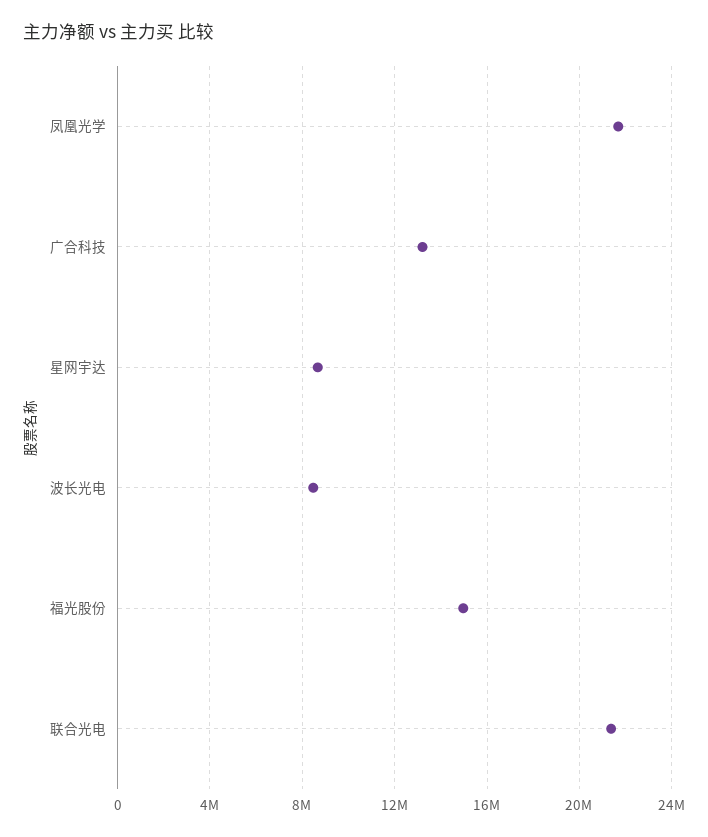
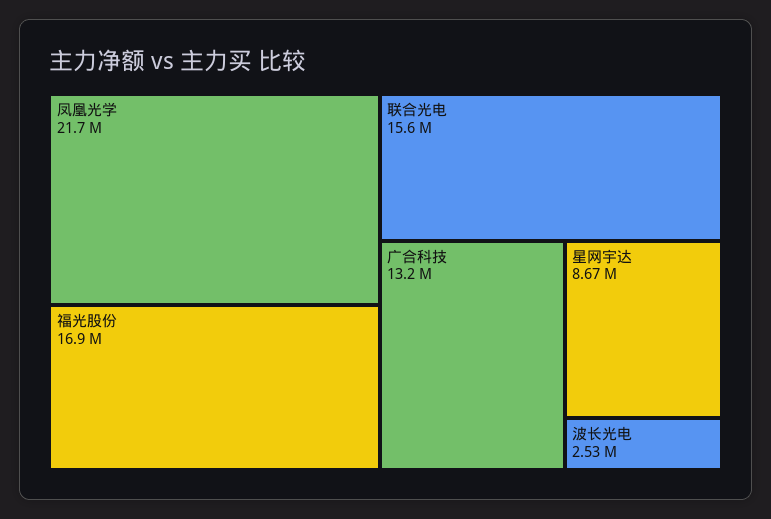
  {
    "凤凰光学": 21700000,
    "广合科技": 13200000,
    "星网宇达": 8670000,
-   "波长光电": 8500000,
+   "波长光电": 2530000,
-   "福光股份": 15000000,
+   "福光股份": 16900000,
-   "联合光电": 21500000
+   "联合光电": 15600000
  }

